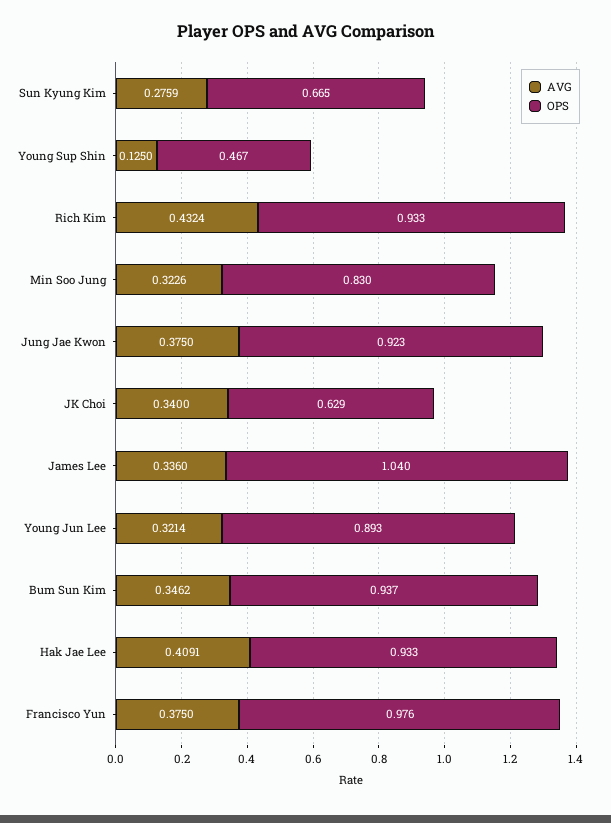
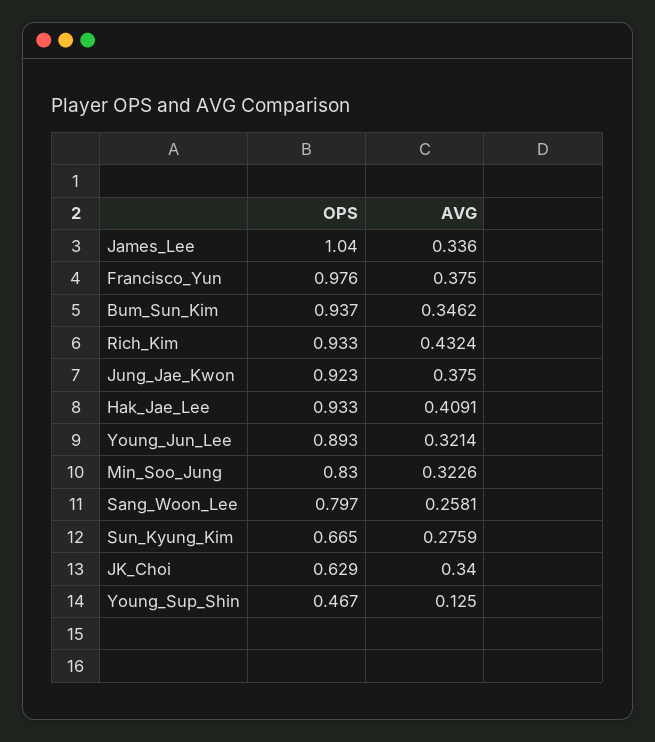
  {
    "AVG": {
      "Sun Kyung Kim": 0.2759,
      "Young Sup Shin": 0.125,
      "Rich Kim": 0.4324,
      "Min Soo Jung": 0.3226,
      "Jung Jae Kwon": 0.375,
      "JK Choi": 0.34,
      "James Lee": 0.336,
      "Young Jun Lee": 0.3214,
      "Bum Sun Kim": 0.3462,
      "Hak Jae Lee": 0.4091,
-     "Francisco Yun": 0.375
+     "Francisco Yun": 0.375,
+     "Sang_Woon_Lee": 0.2581
    },
    "OPS": {
      "Sun Kyung Kim": 0.665,
      "Young Sup Shin": 0.467,
      "Rich Kim": 0.933,
      "Min Soo Jung": 0.83,
      "Jung Jae Kwon": 0.923,
      "JK Choi": 0.629,
      "James Lee": 1.04,
      "Young Jun Lee": 0.893,
      "Bum Sun Kim": 0.937,
      "Hak Jae Lee": 0.933,
-     "Francisco Yun": 0.976
+     "Francisco Yun": 0.976,
+     "Sang_Woon_Lee": 0.797
    }
  }

